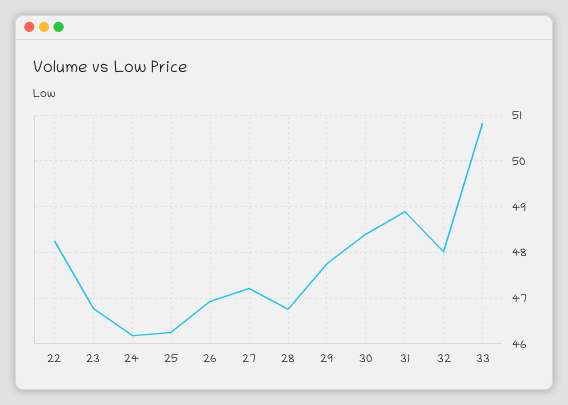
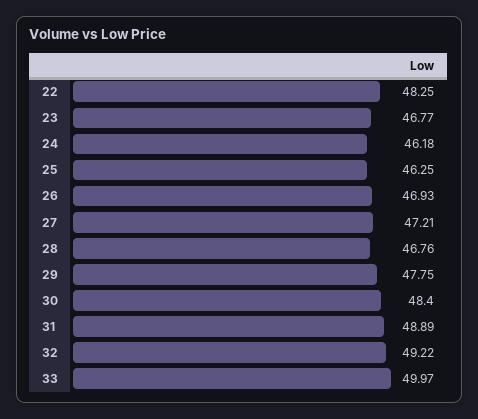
  {
    "22": 48.25,
    "23": 46.77,
    "24": 46.18,
    "25": 46.25,
    "26": 46.93,
    "27": 47.21,
    "28": 46.76,
    "29": 47.75,
    "30": 48.4,
    "31": 48.89,
-   "32": 48,
+   "32": 49.22,
-   "33": 50.8
+   "33": 49.97
  }

